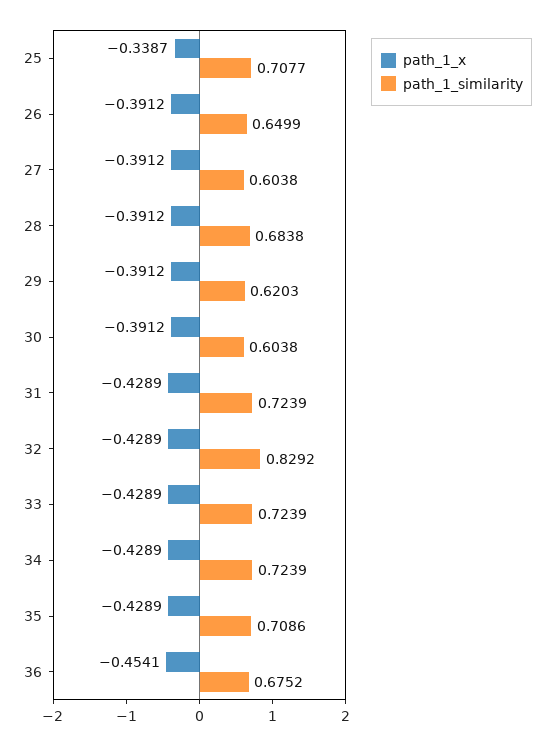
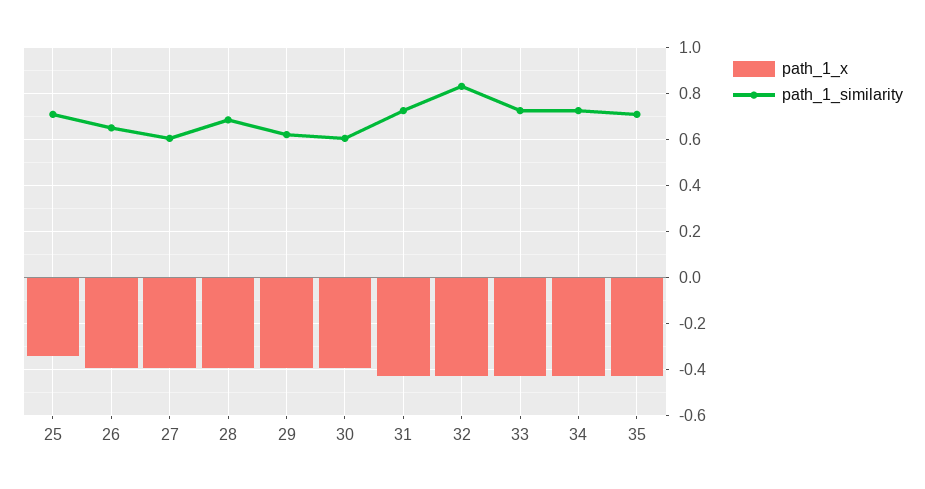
  {
    "path_1_x": {
      "25": -0.3387,
      "26": -0.3912,
      "27": -0.3912,
      "28": -0.3912,
      "29": -0.3912,
      "30": -0.3912,
      "31": -0.4289,
      "32": -0.4289,
      "33": -0.4289,
      "34": -0.4289,
-     "35": -0.4289,
+     "35": -0.4289
-     "36": -0.4541
    },
    "path_1_similarity": {
      "25": 0.7077,
      "26": 0.6499,
      "27": 0.6038,
      "28": 0.6838,
      "29": 0.6203,
      "30": 0.6038,
      "31": 0.7239,
      "32": 0.8292,
      "33": 0.7239,
      "34": 0.7239,
-     "35": 0.7086,
+     "35": 0.7086
-     "36": 0.6752
    }
  }

